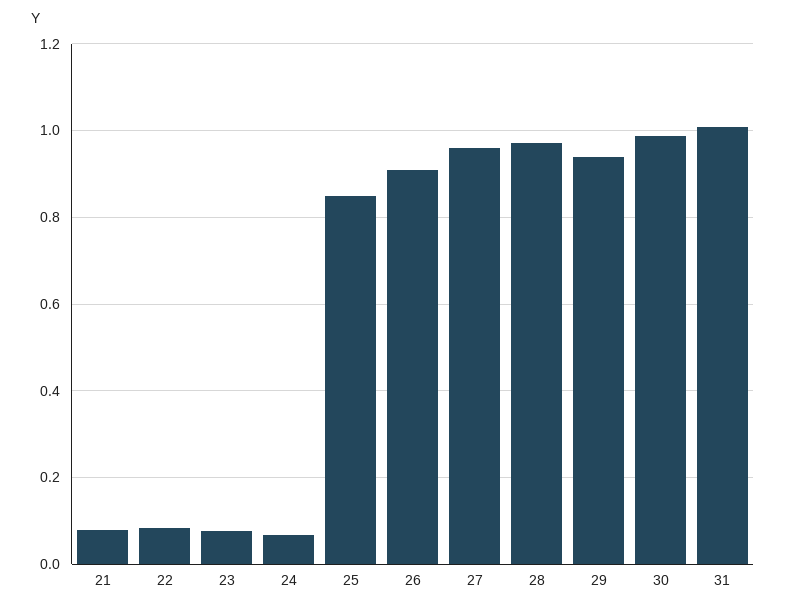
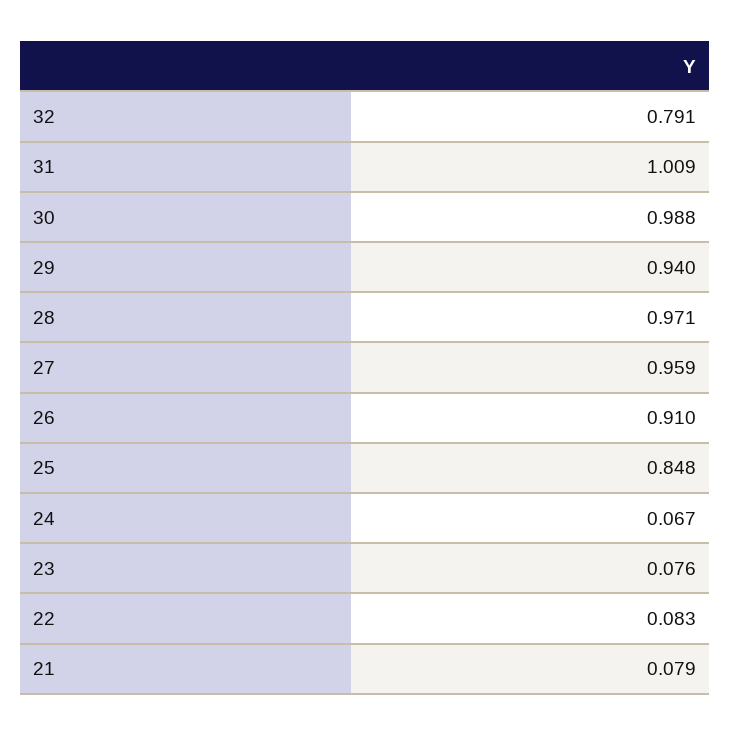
  {
    "21": 0.079,
    "22": 0.083,
    "23": 0.076,
    "24": 0.067,
    "25": 0.848,
    "26": 0.91,
    "27": 0.959,
    "28": 0.971,
    "29": 0.94,
    "30": 0.988,
-   "31": 1.009
+   "31": 1.009,
+   "32": 0.791
  }

